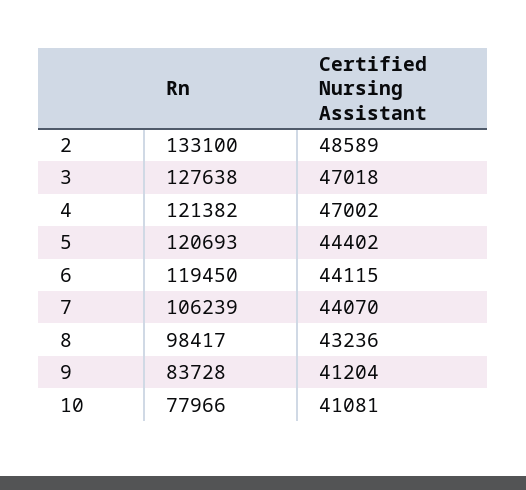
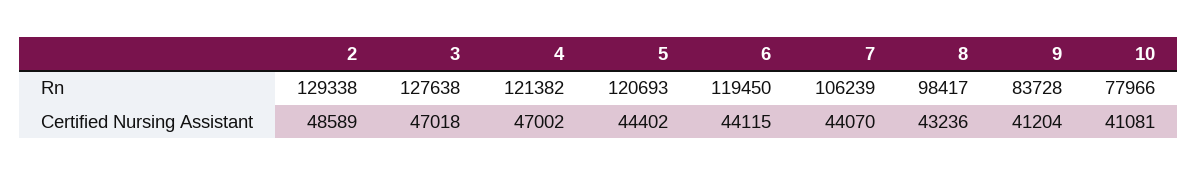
  {
    "Rn": {
-     "2": 133100,
+     "2": 129338,
      "3": 127638,
      "4": 121382,
      "5": 120693,
      "6": 119450,
      "7": 106239,
      "8": 98417,
      "9": 83728,
      "10": 77966
    },
    "Certified Nursing Assistant": {
      "2": 48589,
      "3": 47018,
      "4": 47002,
      "5": 44402,
      "6": 44115,
      "7": 44070,
      "8": 43236,
      "9": 41204,
      "10": 41081
    }
  }

